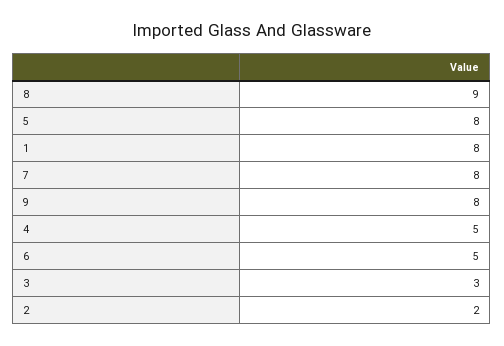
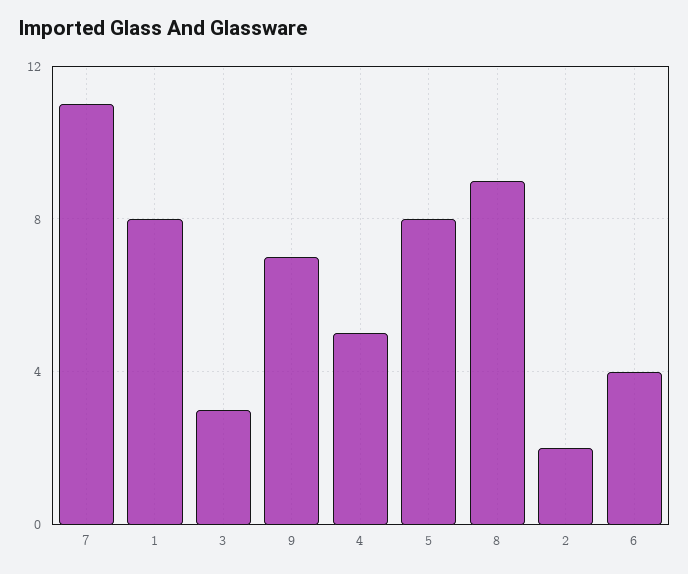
  {
    "8": 9,
    "5": 8,
    "1": 8,
-   "7": 8,
+   "7": 11,
-   "9": 8,
+   "9": 7,
    "4": 5,
-   "6": 5,
+   "6": 4,
    "3": 3,
    "2": 2
  }

